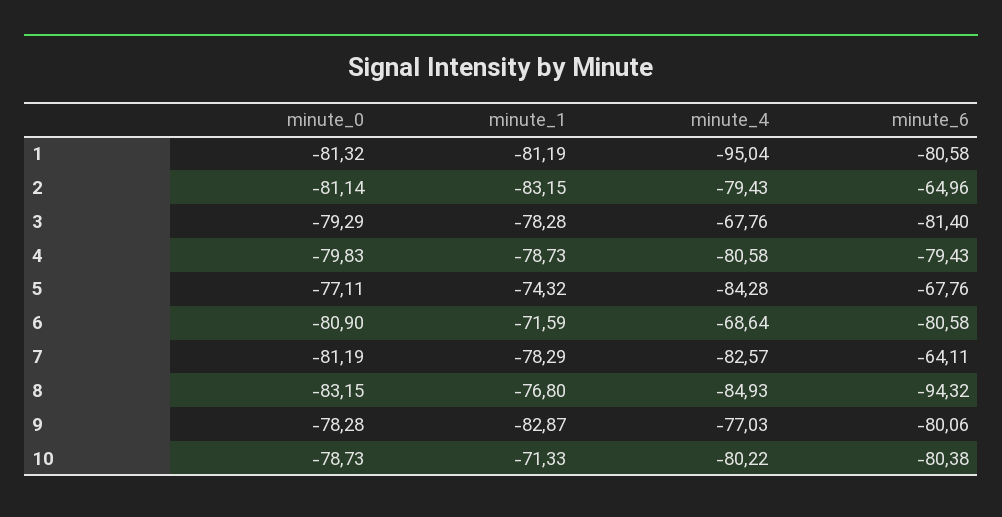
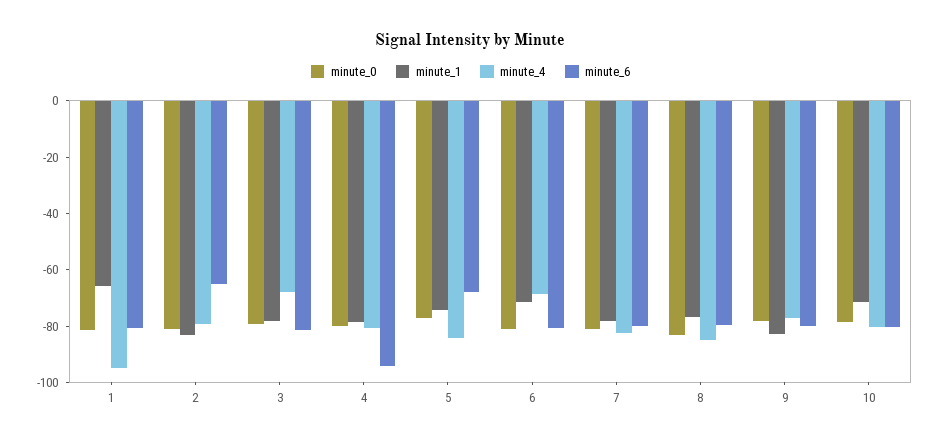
  {
    "minute_0": {
      "1": -81.32,
      "2": -81.14,
      "3": -79.29,
      "4": -79.83,
      "5": -77.11,
      "6": -80.9,
      "7": -81.19,
      "8": -83.15,
      "9": -78.28,
      "10": -78.73
    },
    "minute_1": {
-     "1": -81.19,
+     "1": -65,
      "2": -83.15,
      "3": -78.28,
      "4": -78.73,
      "5": -74.32,
      "6": -71.59,
      "7": -78.29,
      "8": -76.8,
      "9": -82.87,
      "10": -71.33
    },
    "minute_4": {
      "1": -95.04,
      "2": -79.43,
      "3": -67.76,
      "4": -80.58,
      "5": -84.28,
      "6": -68.64,
      "7": -82.57,
      "8": -84.93,
      "9": -77.03,
      "10": -80.22
    },
    "minute_6": {
      "1": -80.58,
      "2": -64.96,
      "3": -81.4,
-     "4": -79.43,
+     "4": -95,
      "5": -67.76,
      "6": -80.58,
-     "7": -64.11,
+     "7": -80,
-     "8": -94.32,
+     "8": -80,
      "9": -80.06,
      "10": -80.38
    }
  }

